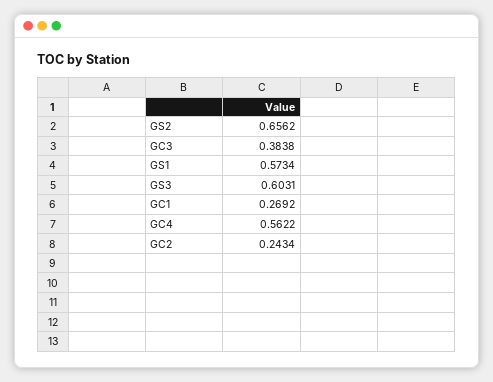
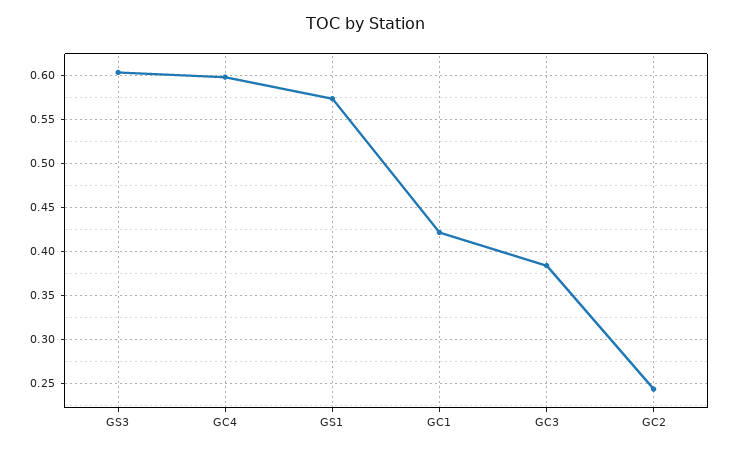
  {
-   "GS2": 0.6562,
    "GC3": 0.3838,
    "GS1": 0.5734,
    "GS3": 0.6031,
-   "GC1": 0.2692,
+   "GC1": 0.42,
-   "GC4": 0.5622,
+   "GC4": 0.6,
    "GC2": 0.2434
  }

